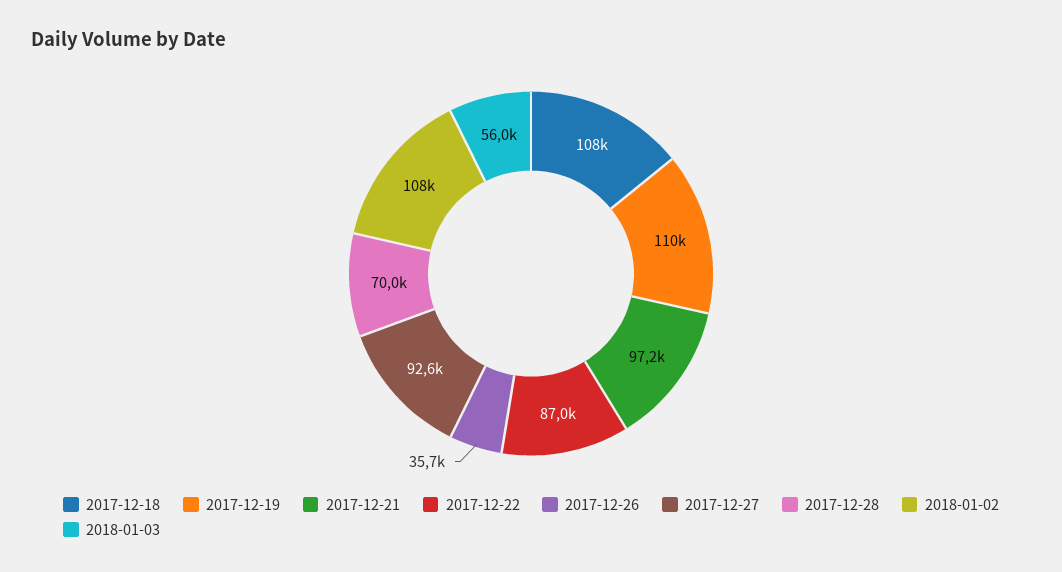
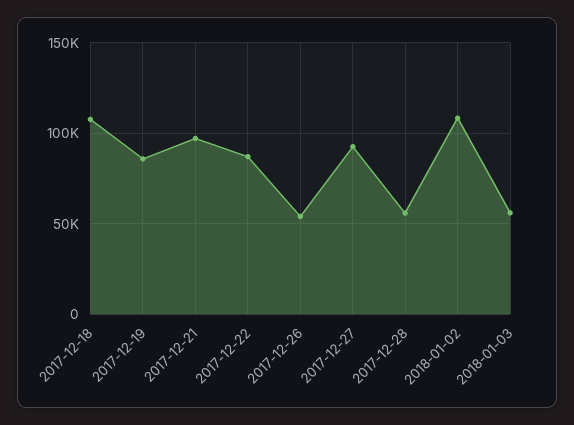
  {
    "2017-12-18": 108000,
-   "2017-12-19": 110000,
+   "2017-12-19": 85000,
    "2017-12-21": 97200,
    "2017-12-22": 87000,
-   "2017-12-26": 35700,
+   "2017-12-26": 55000,
    "2017-12-27": 92600,
-   "2017-12-28": 70000,
+   "2017-12-28": 55000,
    "2018-01-02": 108000,
    "2018-01-03": 56000
  }

